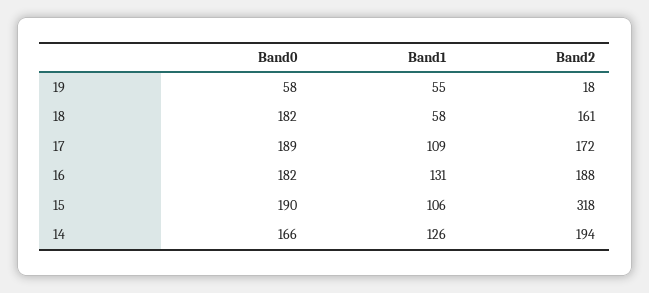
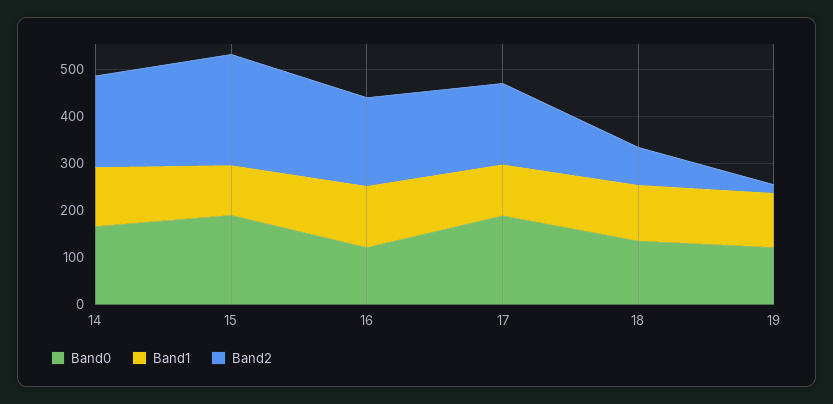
  {
    "Band0": {
-     "19": 58,
+     "19": 120,
-     "18": 182,
+     "18": 140,
      "17": 189,
-     "16": 182,
+     "16": 120,
      "15": 190,
      "14": 166
    },
    "Band1": {
-     "19": 55,
+     "19": 120,
-     "18": 58,
+     "18": 120,
      "17": 109,
      "16": 131,
      "15": 106,
      "14": 126
    },
    "Band2": {
      "19": 18,
-     "18": 161,
+     "18": 80,
      "17": 172,
      "16": 188,
-     "15": 318,
+     "15": 240,
      "14": 194
    }
  }

